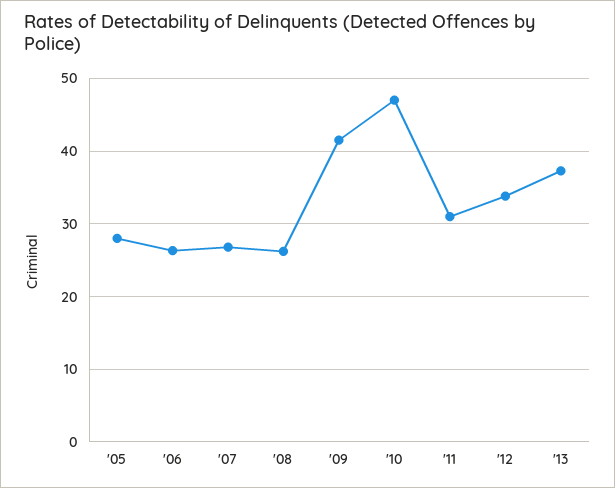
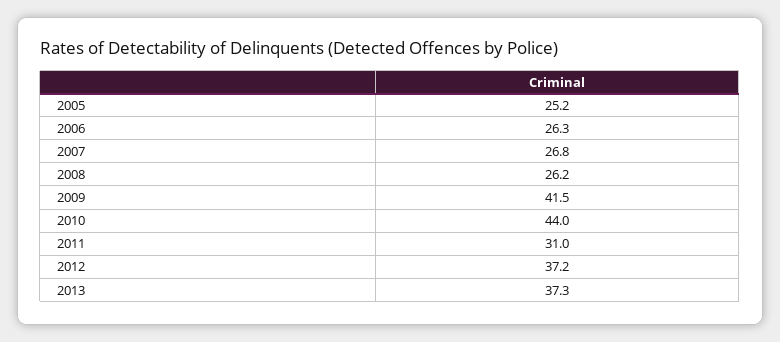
  {
-   "'05": 28,
+   "'05": 25.2,
    "'06": 26.3,
    "'07": 26.8,
    "'08": 26.2,
    "'09": 41.5,
-   "'10": 47,
+   "'10": 44,
    "'11": 31,
-   "'12": 34,
+   "'12": 37.2,
    "'13": 37.3
  }

